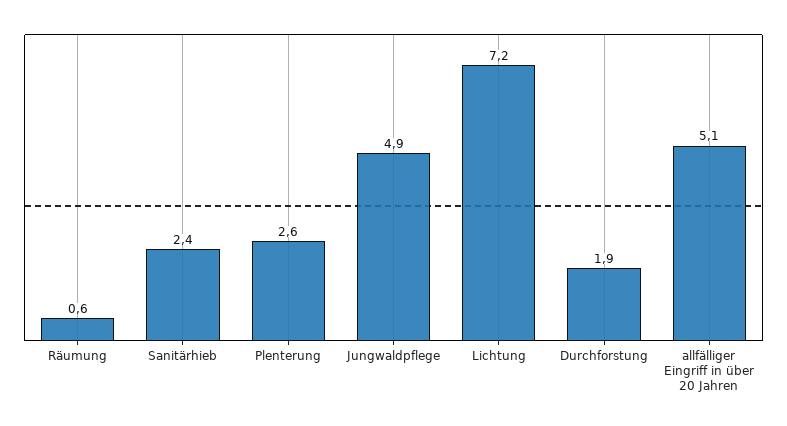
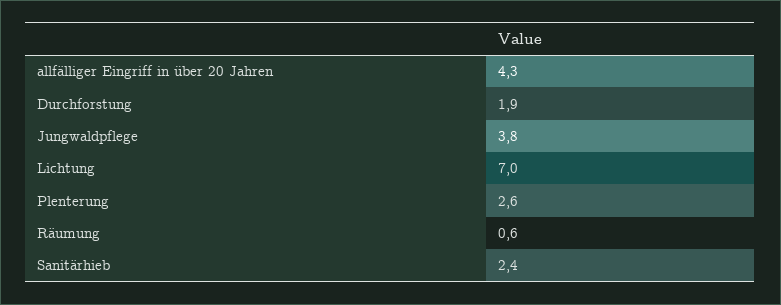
  {
    "Räumung": 0.6,
    "Sanitärhieb": 2.4,
    "Plenterung": 2.6,
-   "Jungwaldpflege": 4.9,
+   "Jungwaldpflege": 3.8,
-   "Lichtung": 7.2,
+   "Lichtung": 7,
    "Durchforstung": 1.9,
-   "allfälliger Eingriff in über 20 Jahren": 5.1
+   "allfälliger Eingriff in über 20 Jahren": 4.3
  }

